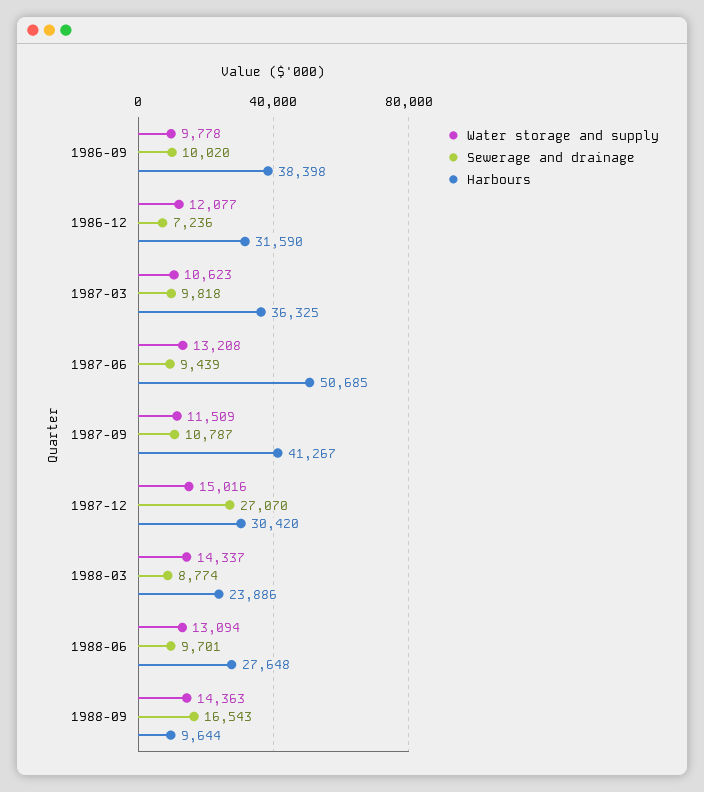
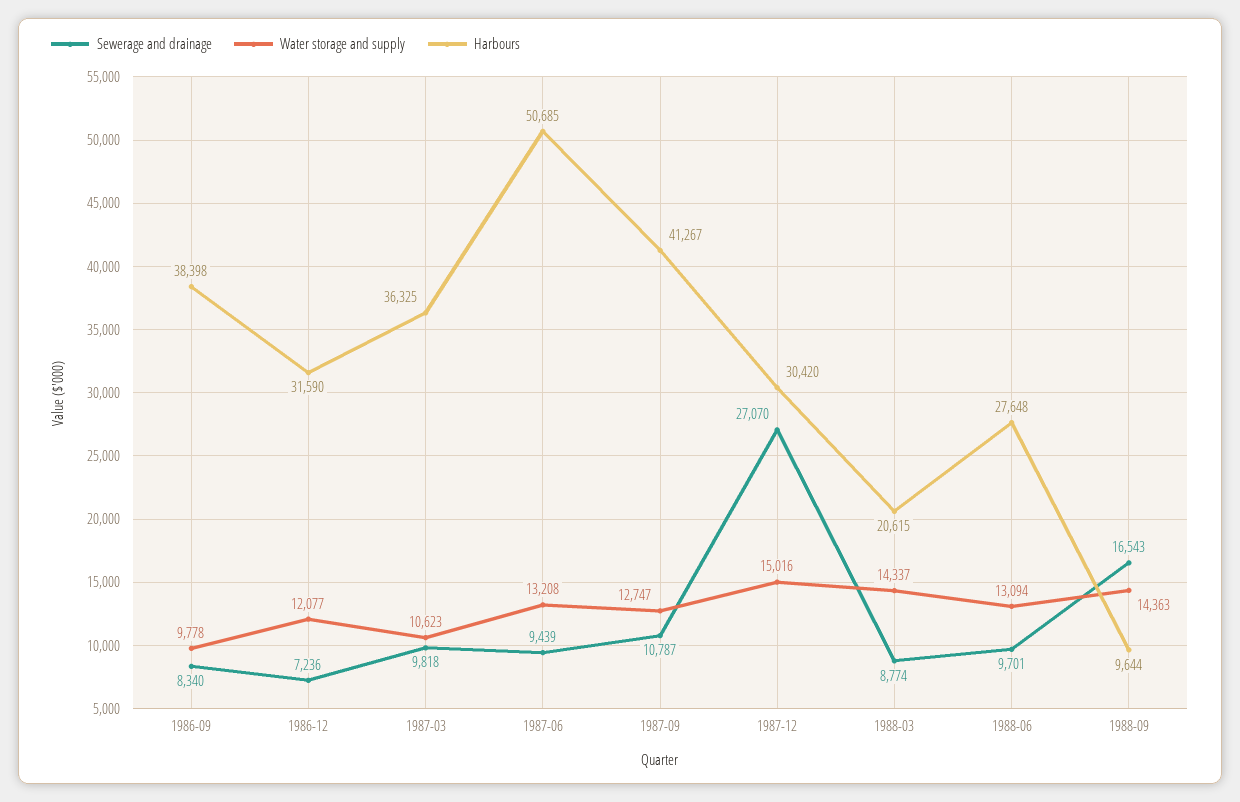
  {
    "Water storage and supply": {
      "1986-09": 9778,
      "1986-12": 12077,
      "1987-03": 10623,
      "1987-06": 13208,
-     "1987-09": 11509,
+     "1987-09": 12747,
      "1987-12": 15016,
      "1988-03": 14337,
      "1988-06": 13094,
      "1988-09": 14363
    },
    "Sewerage and drainage": {
-     "1986-09": 10020,
+     "1986-09": 8340,
      "1986-12": 7236,
      "1987-03": 9818,
      "1987-06": 9439,
      "1987-09": 10787,
      "1987-12": 27070,
      "1988-03": 8774,
      "1988-06": 9701,
      "1988-09": 16543
    },
    "Harbours": {
      "1986-09": 38398,
      "1986-12": 31590,
      "1987-03": 36325,
      "1987-06": 50685,
      "1987-09": 41267,
      "1987-12": 30420,
-     "1988-03": 23886,
+     "1988-03": 20615,
      "1988-06": 27648,
      "1988-09": 9644
    }
  }

